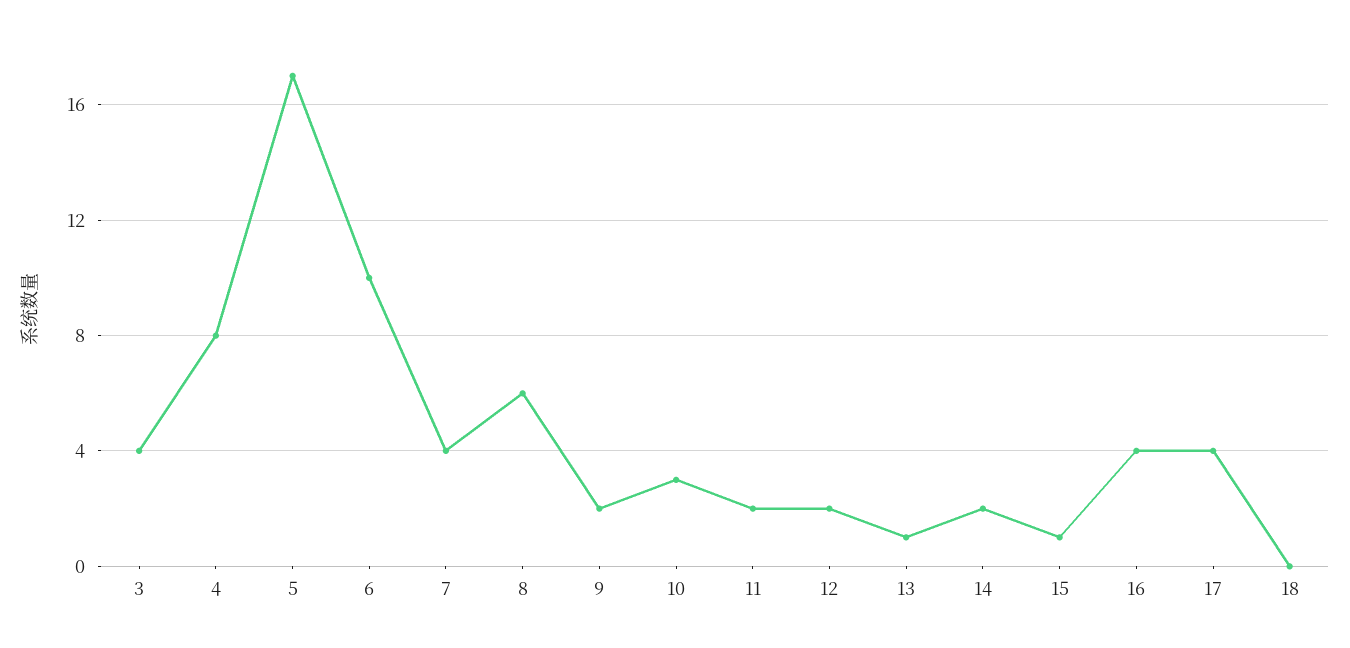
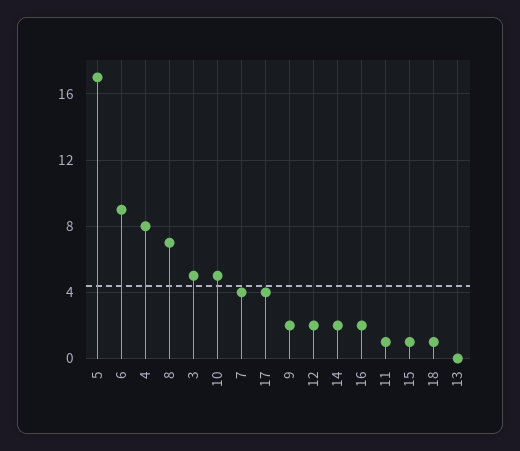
  {
-   "3": 4,
+   "3": 5,
    "4": 8,
    "5": 17,
-   "6": 10,
+   "6": 9,
    "7": 4,
-   "8": 6,
+   "8": 7,
    "9": 2,
-   "10": 3,
+   "10": 5,
-   "11": 2,
+   "11": 1,
    "12": 2,
-   "13": 1,
+   "13": 0,
    "14": 2,
    "15": 1,
-   "16": 4,
+   "16": 2,
    "17": 4,
-   "18": 0
+   "18": 1
  }

